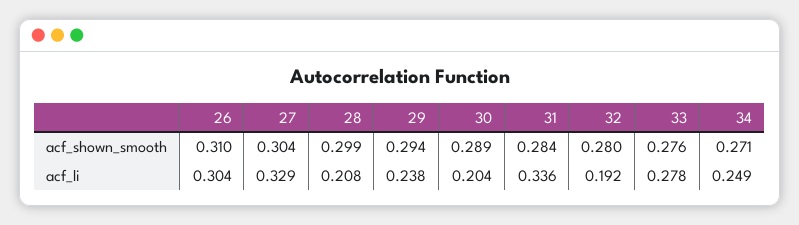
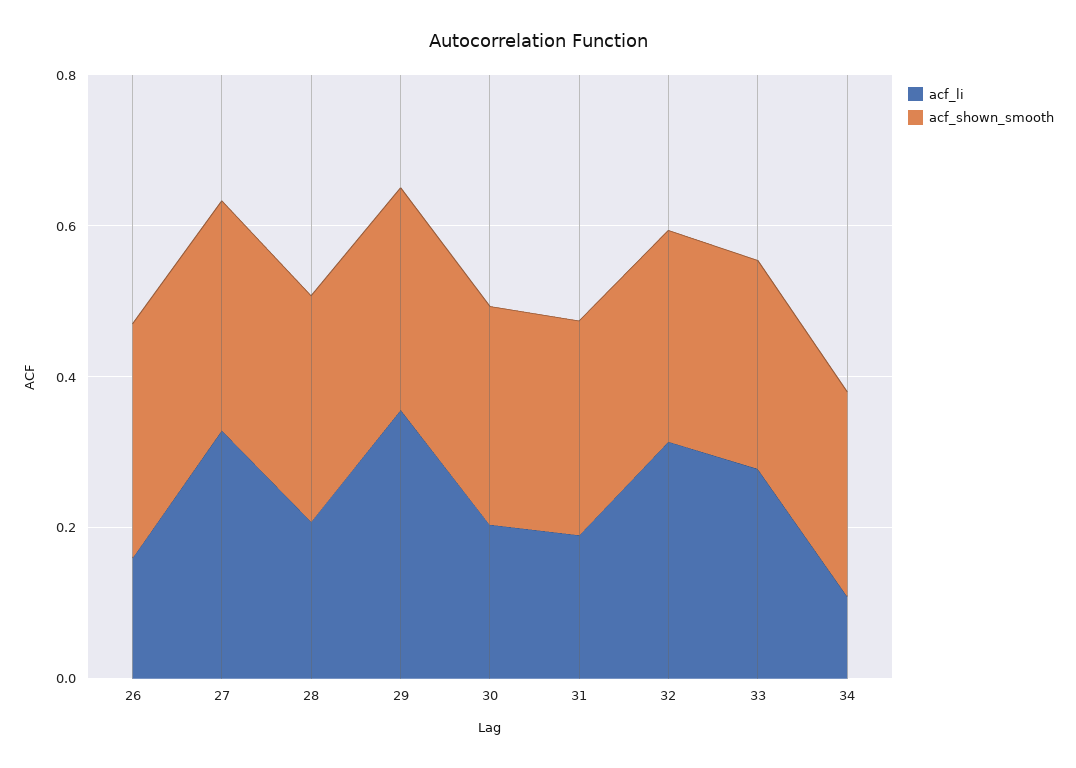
  {
    "acf_shown_smooth": {
      "26": 0.31,
      "27": 0.304,
      "28": 0.299,
      "29": 0.294,
      "30": 0.289,
      "31": 0.284,
      "32": 0.28,
      "33": 0.276,
      "34": 0.271
    },
    "acf_li": {
-     "26": 0.304,
+     "26": 0.15,
      "27": 0.329,
      "28": 0.208,
-     "29": 0.238,
+     "29": 0.35,
      "30": 0.204,
-     "31": 0.336,
+     "31": 0.2,
-     "32": 0.192,
+     "32": 0.3,
      "33": 0.278,
-     "34": 0.249
+     "34": 0.1
    }
  }

